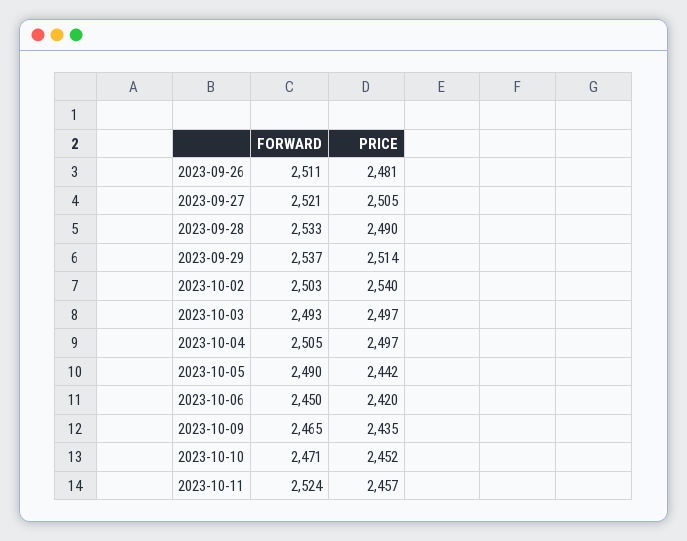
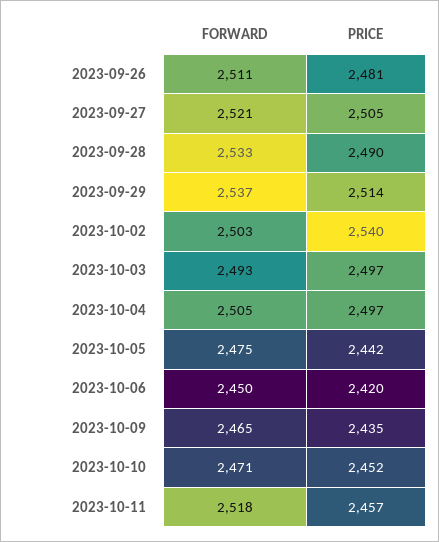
  {
    "FORWARD": {
      "2023-09-26": 2511,
      "2023-09-27": 2521,
      "2023-09-28": 2533,
      "2023-09-29": 2537,
      "2023-10-02": 2503,
      "2023-10-03": 2493,
      "2023-10-04": 2505,
-     "2023-10-05": 2490,
+     "2023-10-05": 2475,
      "2023-10-06": 2450,
      "2023-10-09": 2465,
      "2023-10-10": 2471,
-     "2023-10-11": 2524
+     "2023-10-11": 2518
    },
    "PRICE": {
      "2023-09-26": 2481,
      "2023-09-27": 2505,
      "2023-09-28": 2490,
      "2023-09-29": 2514,
      "2023-10-02": 2540,
      "2023-10-03": 2497,
      "2023-10-04": 2497,
      "2023-10-05": 2442,
      "2023-10-06": 2420,
      "2023-10-09": 2435,
      "2023-10-10": 2452,
      "2023-10-11": 2457
    }
  }

